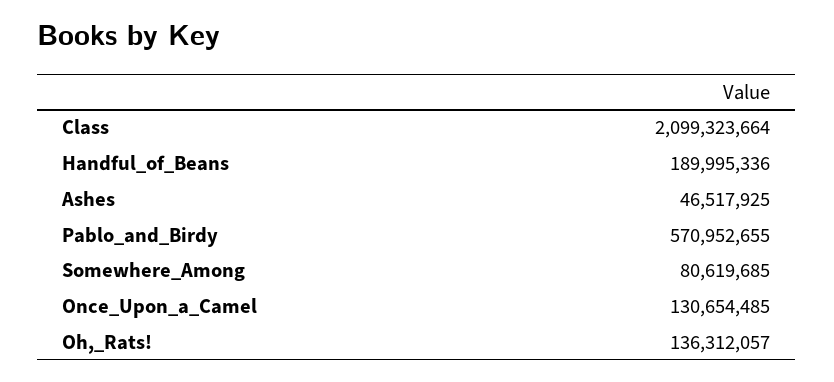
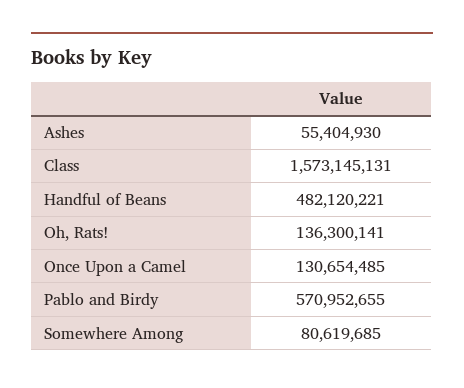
  {
-   "Class": 2099323664,
+   "Class": 1573145131,
-   "Handful_of_Beans": 189995336,
+   "Handful_of_Beans": 482120221,
-   "Ashes": 46517925,
+   "Ashes": 55404930,
    "Pablo_and_Birdy": 570952655,
    "Somewhere_Among": 80619685,
    "Once_Upon_a_Camel": 130654485,
-   "Oh,_Rats!": 136312057
+   "Oh,_Rats!": 136300141
  }

